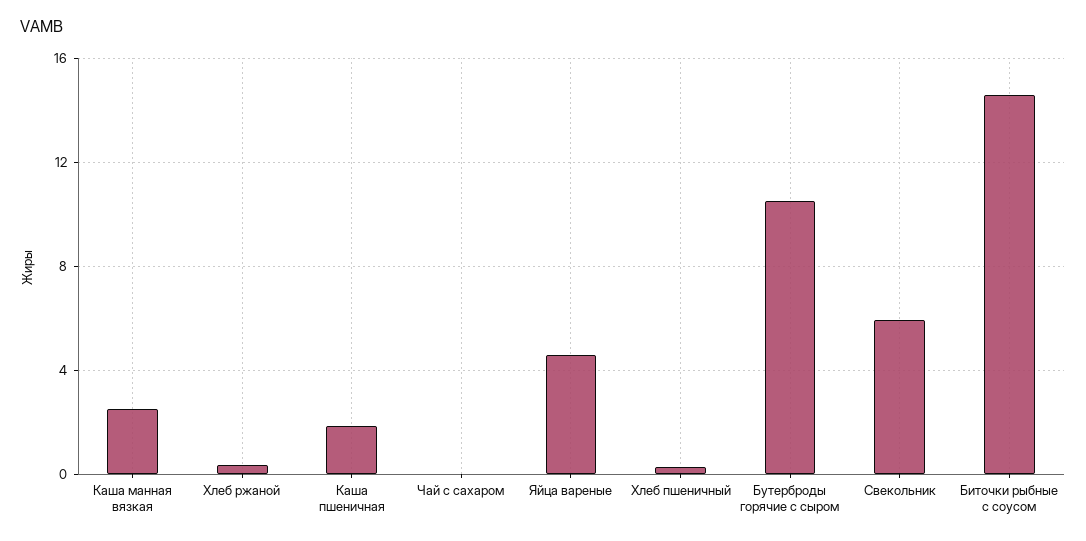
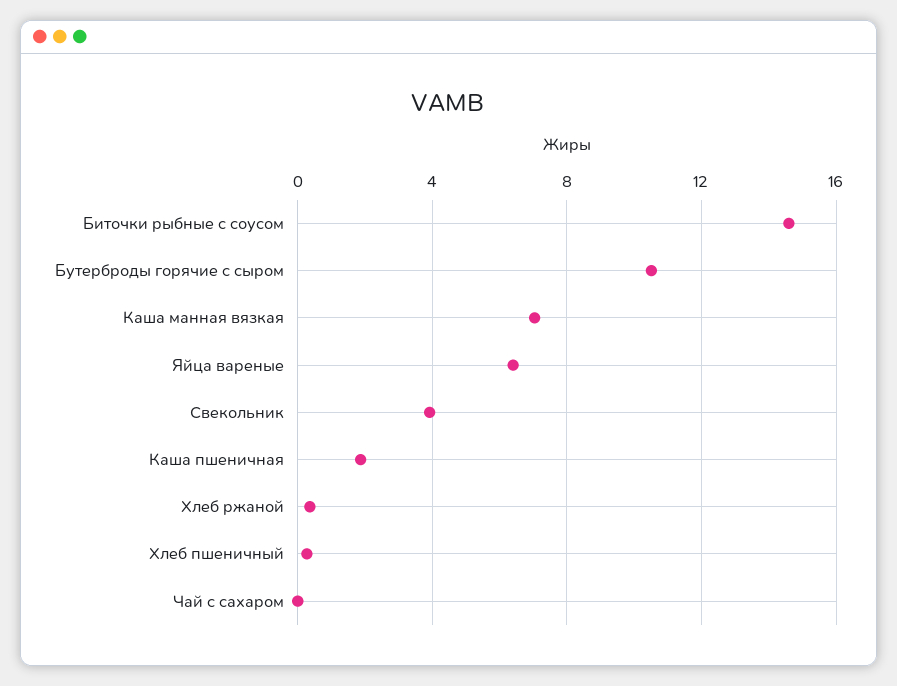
  {
-   "Каша манная вязкая": 2.5,
+   "Каша манная вязкая": 7,
    "Хлеб ржаной": 0.5,
    "Каша пшеничная": 2,
    "Чай с сахаром": 0,
-   "Яйца вареные": 4.5,
+   "Яйца вареные": 6.5,
    "Хлеб пшеничный": 0.5,
    "Бутерброды горячие с сыром": 10.5,
-   "Свекольник": 6,
+   "Свекольник": 4,
    "Биточки рыбные с соусом": 14.5
  }

